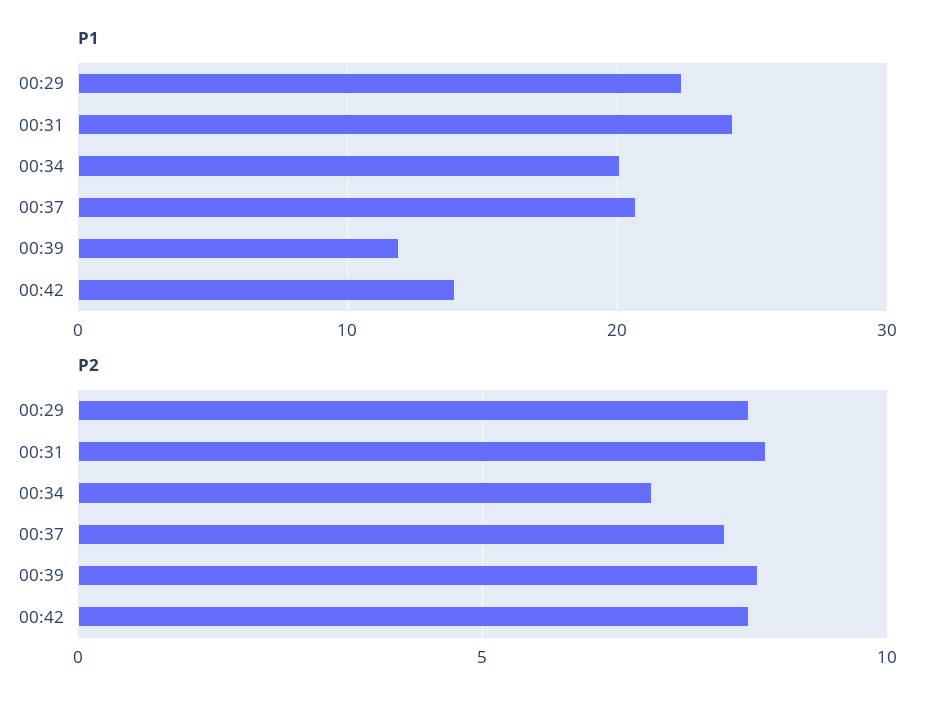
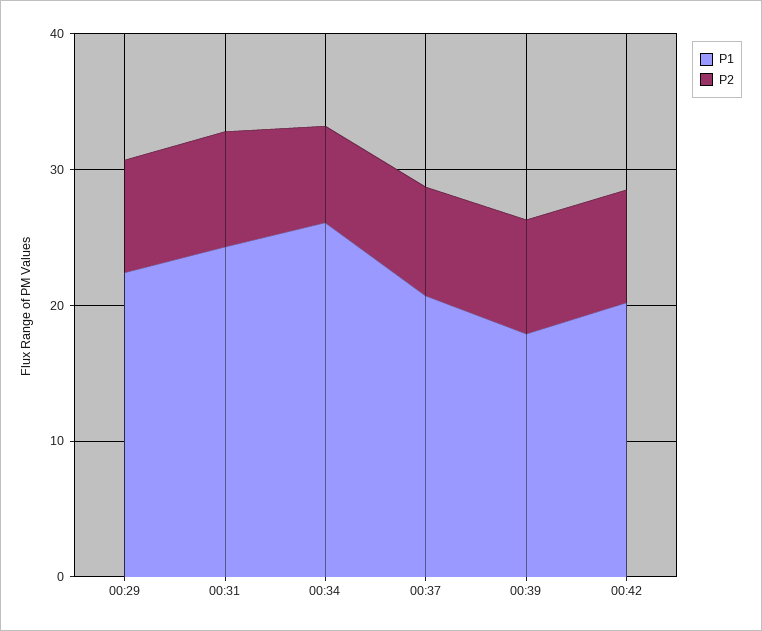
  {
    "P1": {
      "00:29": 22,
      "00:31": 24,
-     "00:34": 20,
+     "00:34": 26,
      "00:37": 21,
-     "00:39": 12,
+     "00:39": 18,
-     "00:42": 14
+     "00:42": 20
    },
    "P2": {
      "00:29": 8.5,
      "00:31": 8.5,
      "00:34": 7,
      "00:37": 8,
      "00:39": 8.5,
      "00:42": 8.5
    }
  }

